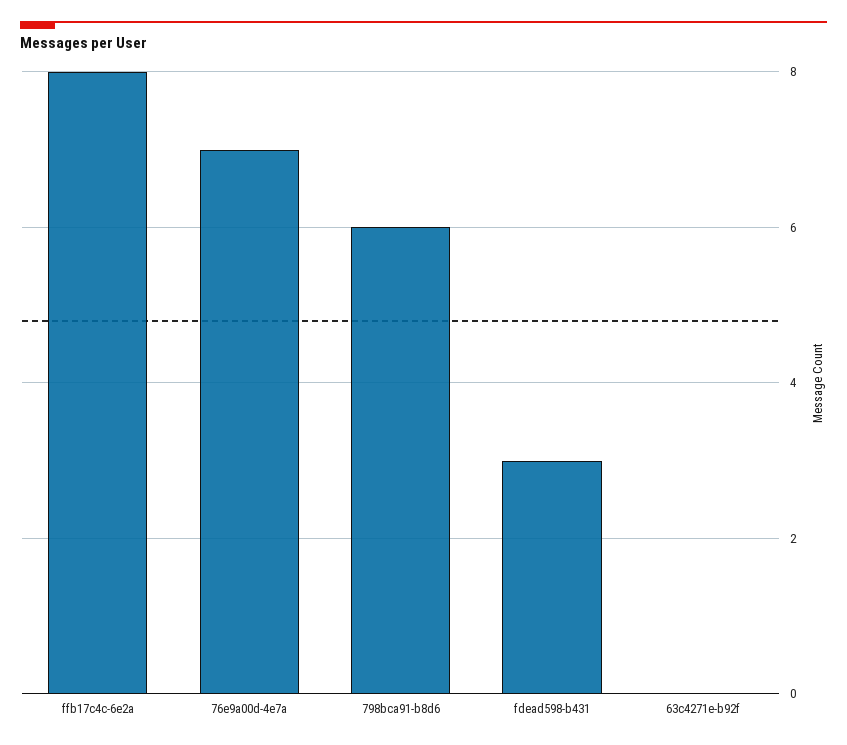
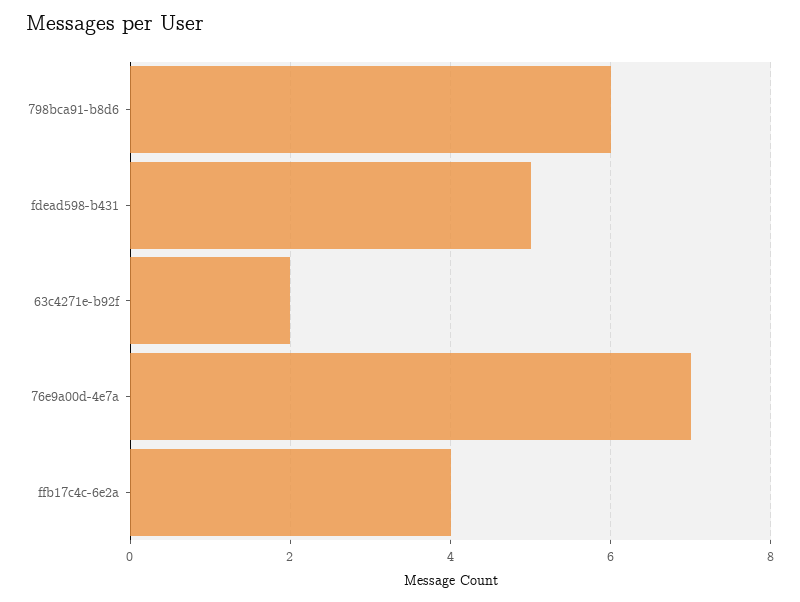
  {
-   "ffb17c4c-6e2a": 8,
+   "ffb17c4c-6e2a": 4,
    "76e9a00d-4e7a": 7,
    "798bca91-b8d6": 6,
-   "fdead598-b431": 3,
+   "fdead598-b431": 5,
-   "63c4271e-b92f": 0
+   "63c4271e-b92f": 2
  }

